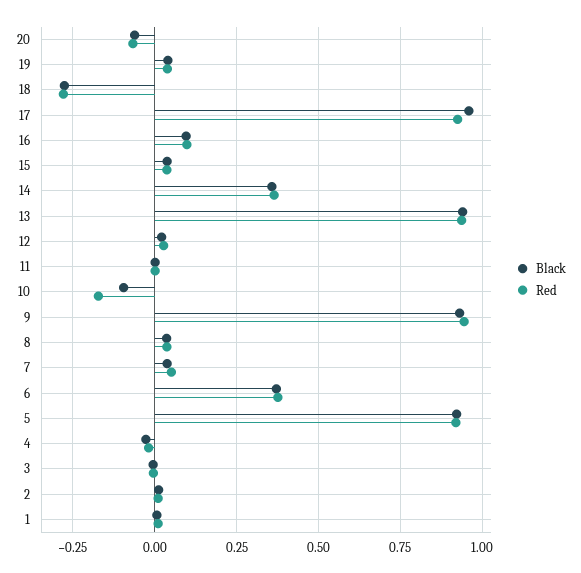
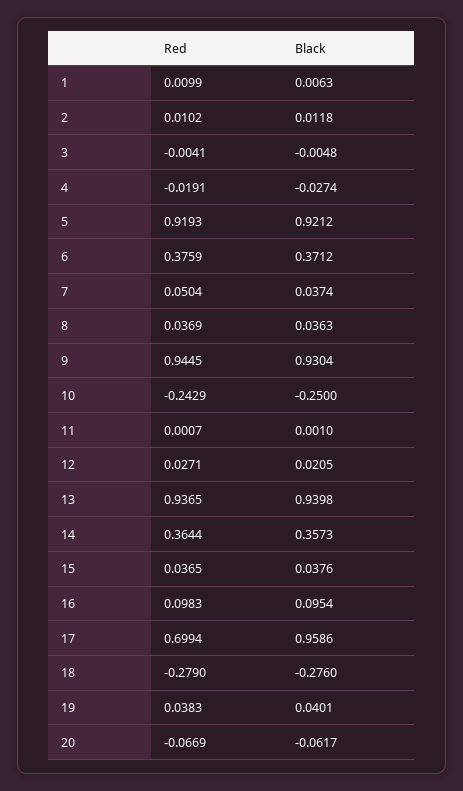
  {
    "Black": {
      "20": -0.0617,
      "19": 0.0401,
      "18": -0.276,
      "17": 0.9586,
      "16": 0.0954,
      "15": 0.0376,
      "14": 0.3573,
      "13": 0.9398,
      "12": 0.0205,
      "11": 0.001,
-     "10": -0.1,
+     "10": -0.25,
      "9": 0.9304,
      "8": 0.0363,
      "7": 0.0374,
      "6": 0.3712,
      "5": 0.9212,
      "4": -0.0274,
      "3": -0.0048,
      "2": 0.0118,
      "1": 0.0063
    },
    "Red": {
      "20": -0.0669,
      "19": 0.0383,
      "18": -0.279,
-     "17": 0.925,
+     "17": 0.6994,
      "16": 0.0983,
      "15": 0.0365,
      "14": 0.3644,
      "13": 0.9365,
      "12": 0.0271,
      "11": 0.0007,
-     "10": -0.175,
+     "10": -0.2429,
      "9": 0.9445,
      "8": 0.0369,
      "7": 0.0504,
      "6": 0.3759,
      "5": 0.9193,
      "4": -0.0191,
      "3": -0.0041,
      "2": 0.0102,
      "1": 0.0099
    }
  }

